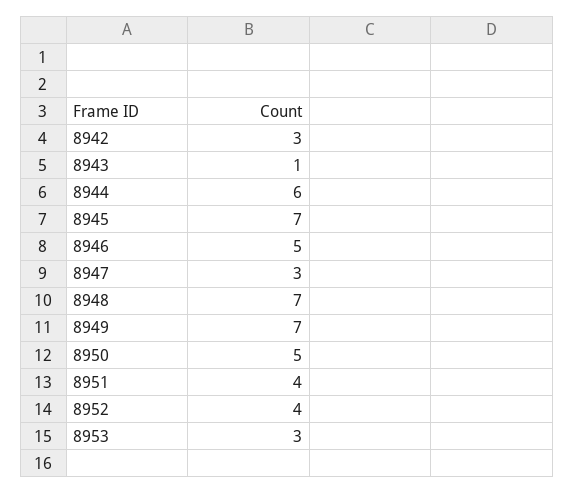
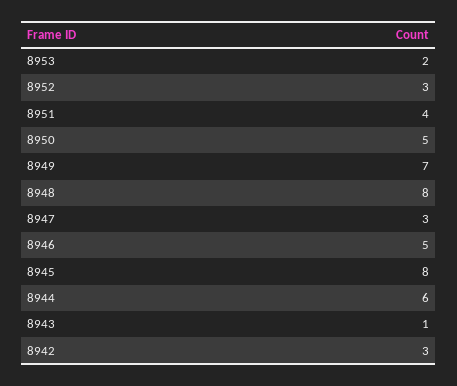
  {
    "8942": 3,
    "8943": 1,
    "8944": 6,
-   "8945": 7,
+   "8945": 8,
    "8946": 5,
    "8947": 3,
-   "8948": 7,
+   "8948": 8,
    "8949": 7,
    "8950": 5,
    "8951": 4,
-   "8952": 4,
+   "8952": 3,
-   "8953": 3
+   "8953": 2
  }

